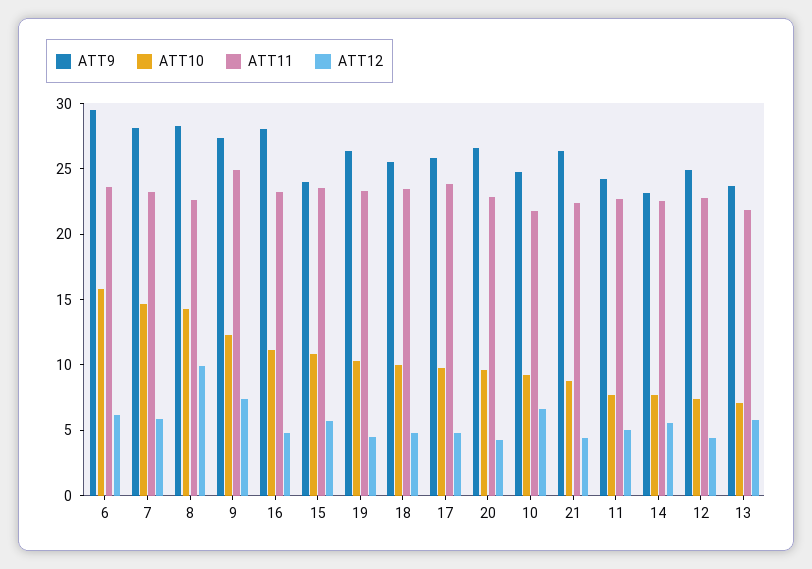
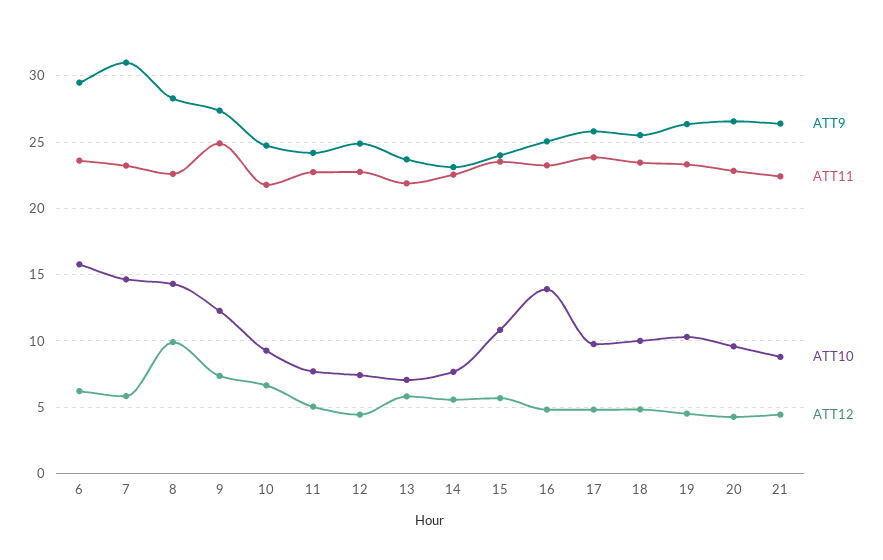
  {
    "ATT9": {
      "6": 29.5,
-     "7": 28,
+     "7": 31,
      "8": 28.5,
      "9": 27.5,
-     "16": 28,
+     "16": 25,
      "15": 24,
      "19": 26.5,
      "18": 25.5,
      "17": 26,
      "20": 26.5,
      "10": 24.5,
      "21": 26.5,
      "11": 24,
      "14": 23,
      "12": 25,
      "13": 23.5
    },
    "ATT10": {
      "6": 16,
      "7": 14.5,
      "8": 14.5,
      "9": 12.5,
-     "16": 11,
+     "16": 14,
      "15": 11,
      "19": 10.5,
      "18": 10,
      "17": 10,
      "20": 9.5,
      "10": 9.5,
      "21": 9,
      "11": 7.5,
      "14": 7.5,
      "12": 7.5,
      "13": 7
    },
    "ATT11": {
      "6": 23.5,
      "7": 23,
      "8": 22.5,
      "9": 25,
      "16": 23.5,
      "15": 23.5,
      "19": 23.5,
      "18": 23.5,
      "17": 24,
      "20": 23,
      "10": 22,
      "21": 22.5,
      "11": 22.5,
      "14": 22.5,
      "12": 23,
      "13": 22
    },
    "ATT12": {
      "6": 6,
      "7": 6,
      "8": 10,
      "9": 7.5,
      "16": 5,
      "15": 5.5,
      "19": 4.5,
      "18": 5,
      "17": 5,
      "20": 4.5,
      "10": 6.5,
      "21": 4.5,
      "11": 5,
      "14": 5.5,
      "12": 4.5,
      "13": 6
    }
  }

